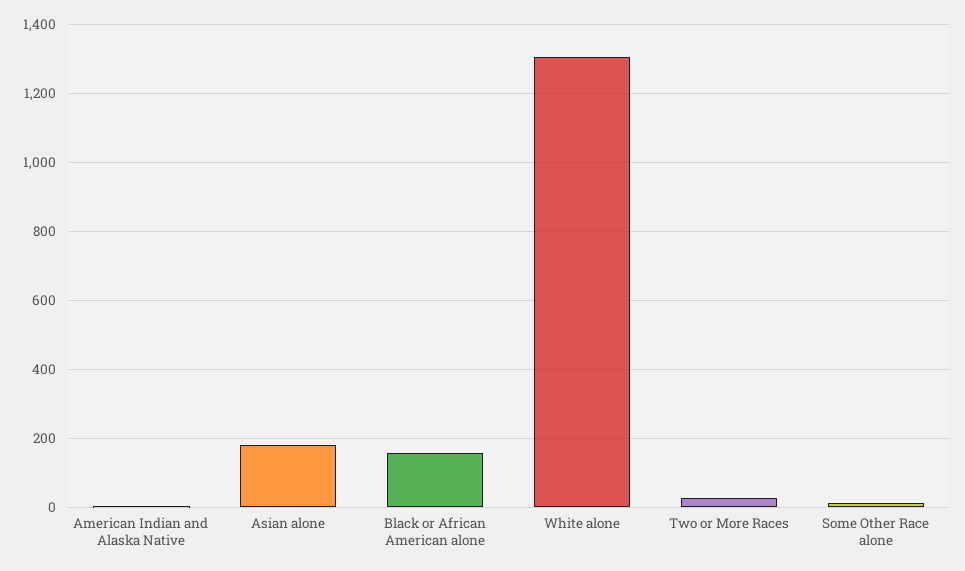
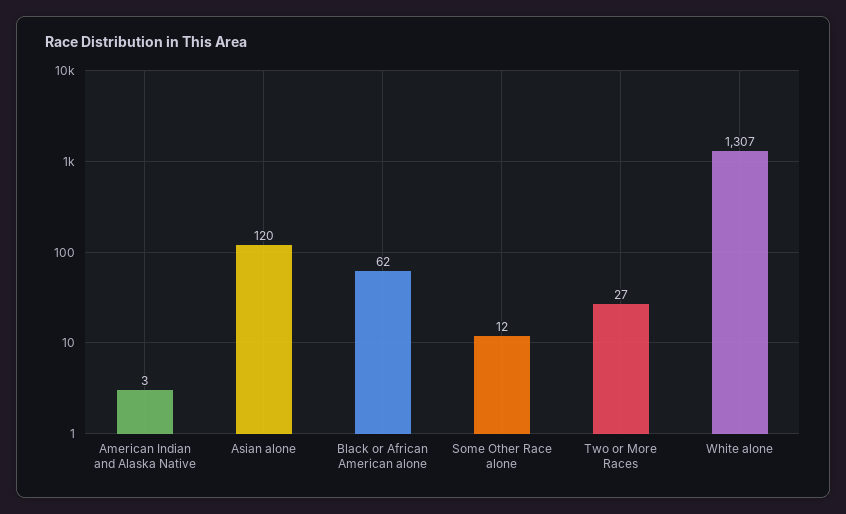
  {
    "American Indian and Alaska Native": 3,
-   "Asian alone": 180,
+   "Asian alone": 120,
-   "Black or African American alone": 160,
+   "Black or African American alone": 62,
    "White alone": 1307,
    "Two or More Races": 27,
    "Some Other Race alone": 12
  }

